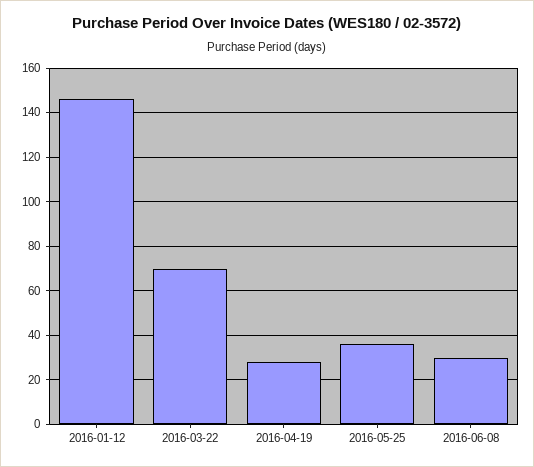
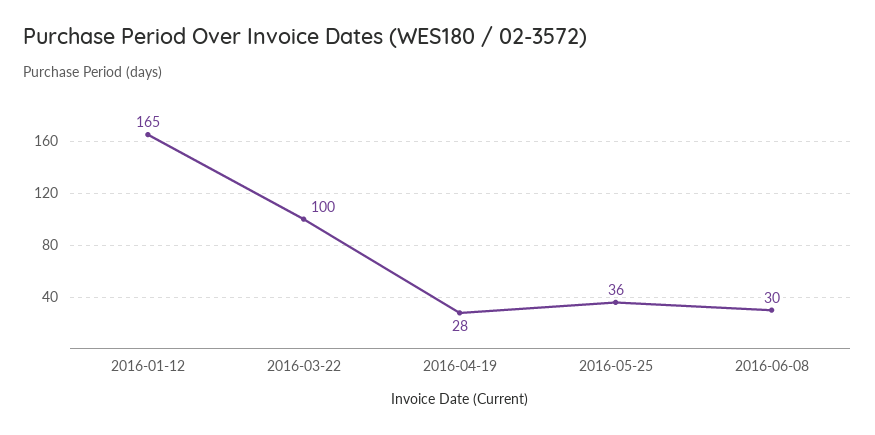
  {
-   "2016-01-12": 145,
+   "2016-01-12": 165,
-   "2016-03-22": 70,
+   "2016-03-22": 100,
    "2016-04-19": 28,
    "2016-05-25": 36,
    "2016-06-08": 30
  }

